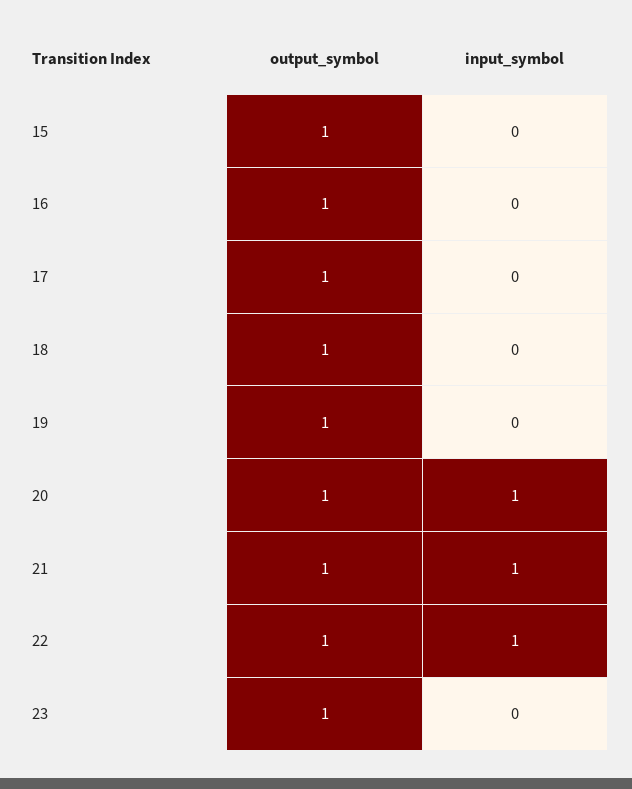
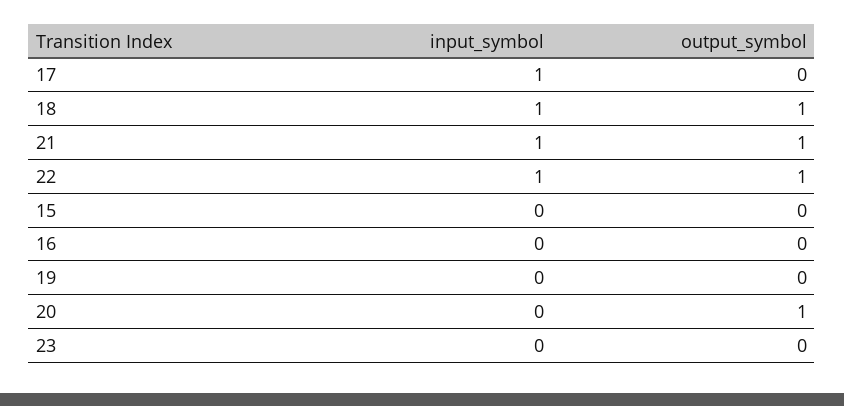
  {
    "output_symbol": {
-     "15": 1,
+     "15": 0,
-     "16": 1,
+     "16": 0,
-     "17": 1,
+     "17": 0,
      "18": 1,
-     "19": 1,
+     "19": 0,
      "20": 1,
      "21": 1,
      "22": 1,
-     "23": 1
+     "23": 0
    },
    "input_symbol": {
      "15": 0,
      "16": 0,
-     "17": 0,
+     "17": 1,
-     "18": 0,
+     "18": 1,
      "19": 0,
-     "20": 1,
+     "20": 0,
      "21": 1,
      "22": 1,
      "23": 0
    }
  }

